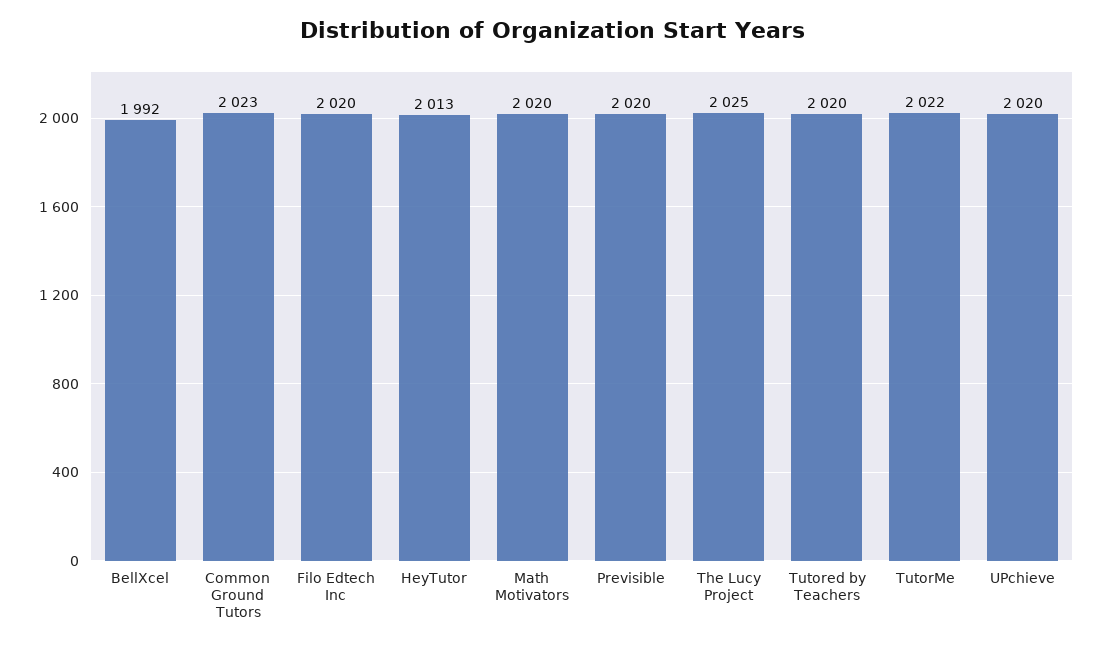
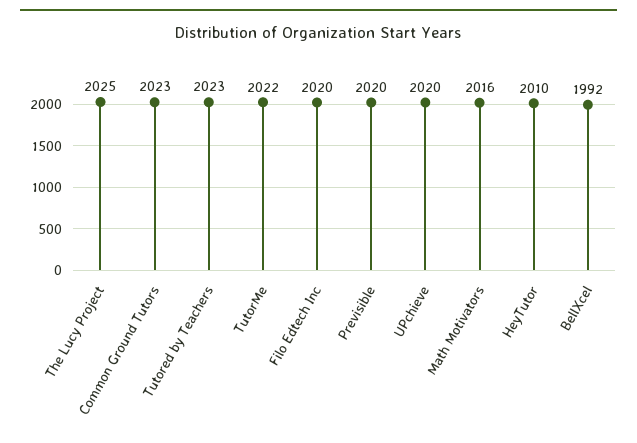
  {
    "BellXcel": 1992,
    "Common Ground Tutors": 2023,
    "Filo Edtech Inc": 2020,
-   "HeyTutor": 2013,
+   "HeyTutor": 2010,
-   "Math Motivators": 2020,
+   "Math Motivators": 2016,
    "Previsible": 2020,
    "The Lucy Project": 2025,
-   "Tutored by Teachers": 2020,
+   "Tutored by Teachers": 2023,
    "TutorMe": 2022,
    "UPchieve": 2020
  }

